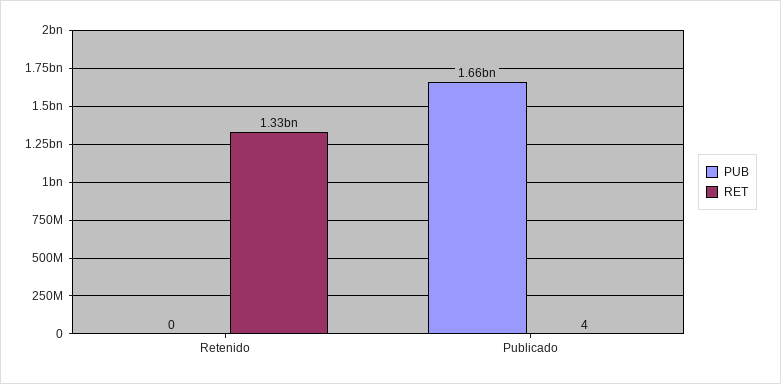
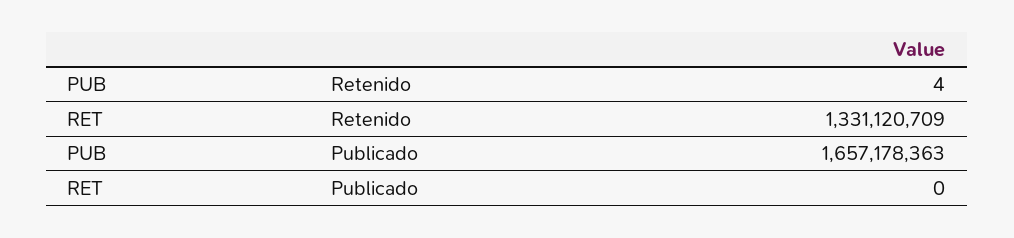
  {
    "PUB": {
-     "Retenido": 0,
+     "Retenido": 4,
      "Publicado": 1657178363
    },
    "RET": {
      "Retenido": 1331120709,
-     "Publicado": 4
+     "Publicado": 0
    }
  }

